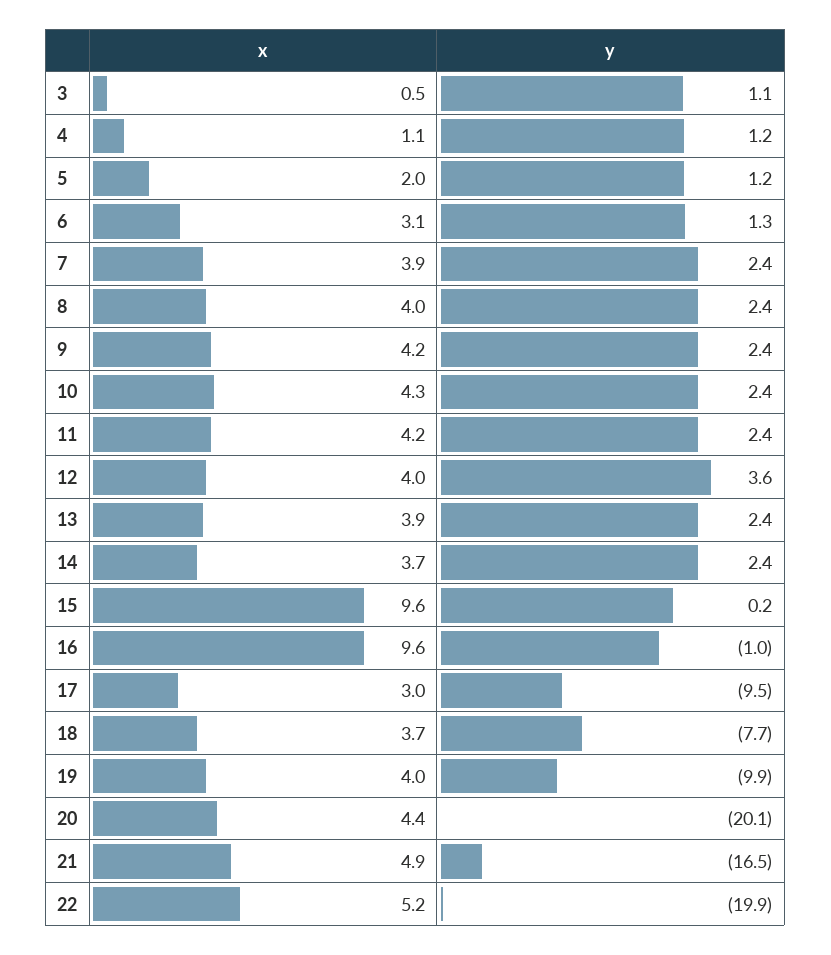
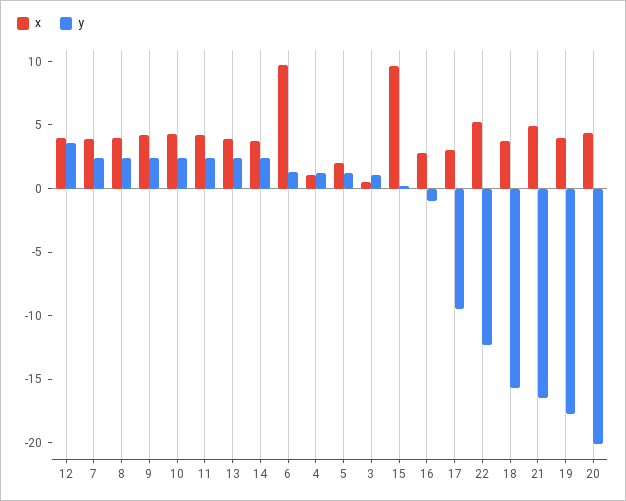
  {
    "x": {
      "3": 0.5,
      "4": 1.1,
      "5": 2,
-     "6": 3.1,
+     "6": 10,
      "7": 3.9,
      "8": 4,
      "9": 4.2,
      "10": 4.3,
      "11": 4.2,
      "12": 4,
      "13": 3.9,
      "14": 3.7,
      "15": 9.6,
-     "16": 9.6,
+     "16": 3,
      "17": 3,
      "18": 3.7,
      "19": 4,
      "20": 4.4,
      "21": 4.9,
      "22": 5.2
    },
    "y": {
      "3": 1.1,
      "4": 1.2,
      "5": 1.2,
      "6": 1.3,
      "7": 2.4,
      "8": 2.4,
      "9": 2.4,
      "10": 2.4,
      "11": 2.4,
      "12": 3.6,
      "13": 2.4,
      "14": 2.4,
      "15": 0.2,
      "16": -1,
      "17": -9.5,
-     "18": -7.7,
+     "18": -16,
-     "19": -9.9,
+     "19": -18,
      "20": -20.1,
      "21": -16.5,
-     "22": -19.9
+     "22": -12
    }
  }

